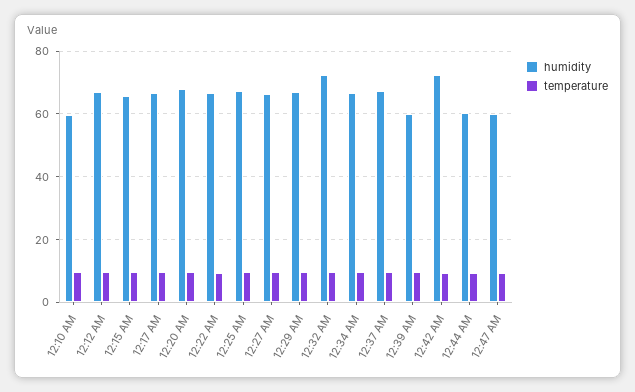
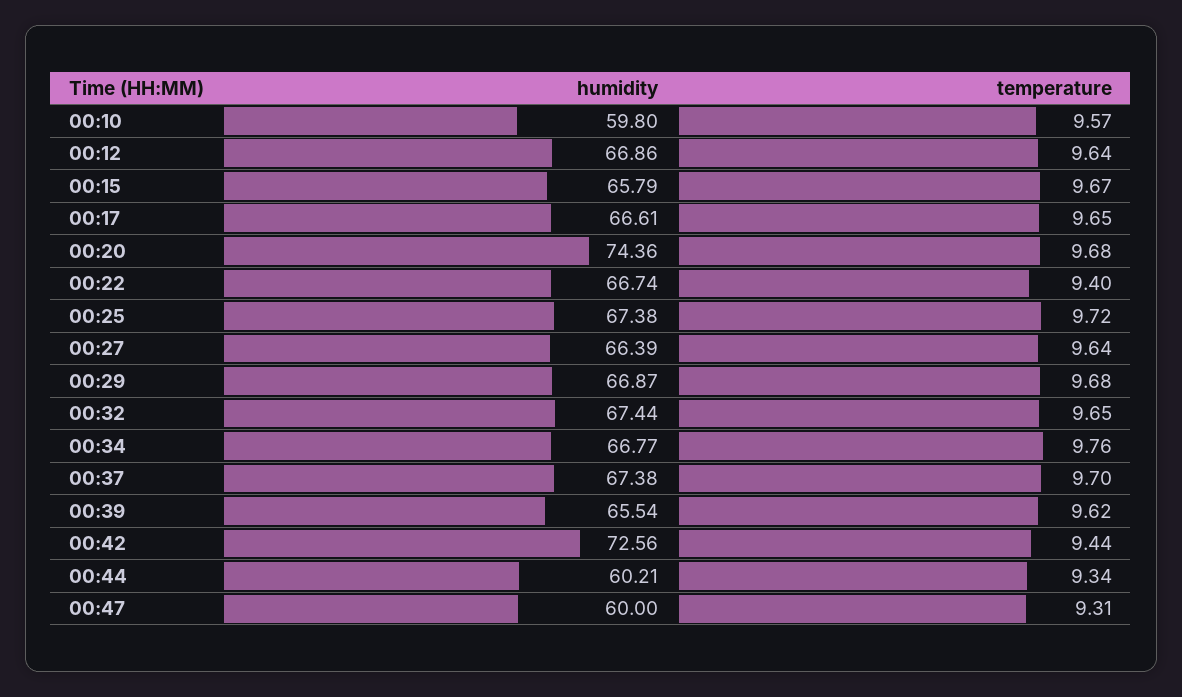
  {
    "humidity": {
      "12:10 AM": 59.8,
      "12:12 AM": 66.86,
      "12:15 AM": 65.79,
      "12:17 AM": 66.61,
-     "12:20 AM": 68,
+     "12:20 AM": 74.36,
      "12:22 AM": 66.74,
      "12:25 AM": 67.38,
      "12:27 AM": 66.39,
      "12:29 AM": 66.87,
-     "12:32 AM": 72,
+     "12:32 AM": 67.44,
      "12:34 AM": 66.77,
      "12:37 AM": 67.38,
-     "12:39 AM": 60,
+     "12:39 AM": 65.54,
      "12:42 AM": 72.56,
      "12:44 AM": 60.21,
      "12:47 AM": 60
    },
    "temperature": {
      "12:10 AM": 9.57,
      "12:12 AM": 9.64,
      "12:15 AM": 9.67,
      "12:17 AM": 9.65,
      "12:20 AM": 9.68,
      "12:22 AM": 9.4,
      "12:25 AM": 9.72,
      "12:27 AM": 9.64,
      "12:29 AM": 9.68,
      "12:32 AM": 9.65,
      "12:34 AM": 9.76,
      "12:37 AM": 9.7,
      "12:39 AM": 9.62,
      "12:42 AM": 9.44,
      "12:44 AM": 9.34,
      "12:47 AM": 9.31
    }
  }

